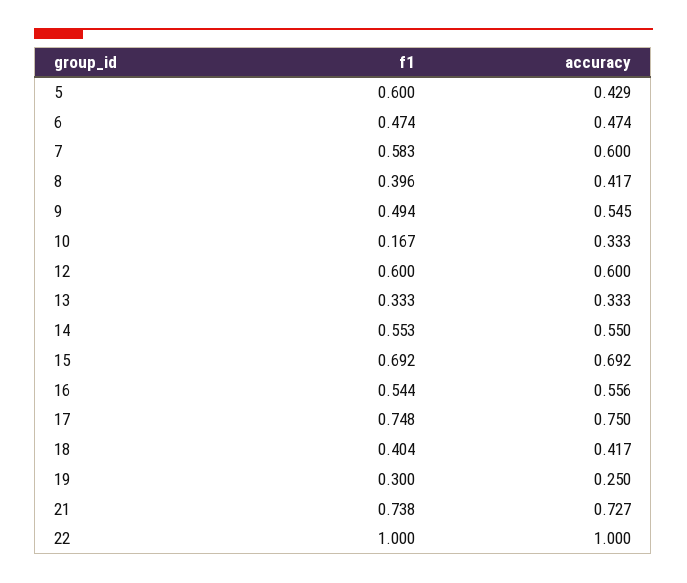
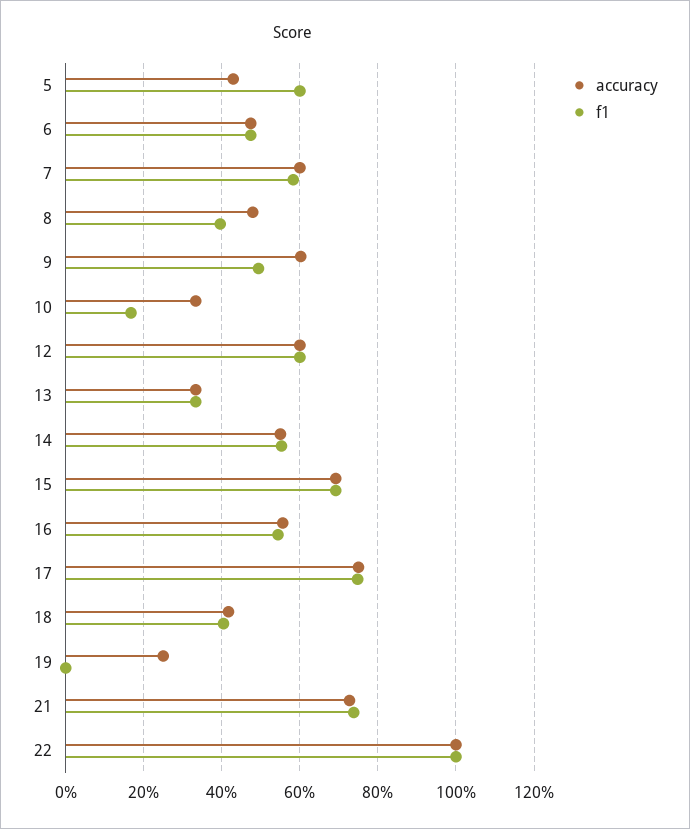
  {
    "f1": {
      "5": 0.6,
      "6": 0.474,
      "7": 0.583,
      "8": 0.396,
      "9": 0.494,
      "10": 0.167,
      "12": 0.6,
      "13": 0.333,
      "14": 0.553,
      "15": 0.692,
      "16": 0.544,
      "17": 0.748,
      "18": 0.404,
-     "19": 0.3,
+     "19": 0,
      "21": 0.738,
      "22": 1
    },
    "accuracy": {
      "5": 0.429,
      "6": 0.474,
      "7": 0.6,
-     "8": 0.417,
+     "8": 0.48,
-     "9": 0.545,
+     "9": 0.6,
      "10": 0.333,
      "12": 0.6,
      "13": 0.333,
      "14": 0.55,
      "15": 0.692,
      "16": 0.556,
      "17": 0.75,
      "18": 0.417,
      "19": 0.25,
      "21": 0.727,
      "22": 1
    }
  }

